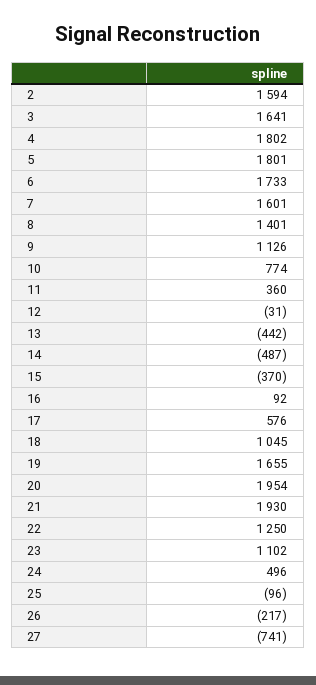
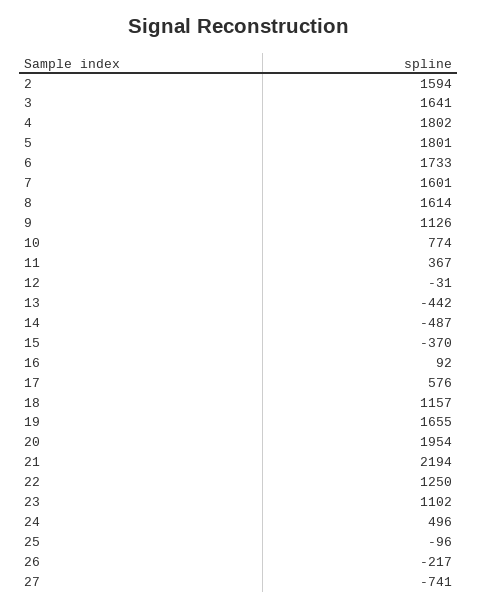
  {
    "2": 1594,
    "3": 1641,
    "4": 1802,
    "5": 1801,
    "6": 1733,
    "7": 1601,
-   "8": 1401,
+   "8": 1614,
    "9": 1126,
    "10": 774,
-   "11": 360,
+   "11": 367,
    "12": -31,
    "13": -442,
    "14": -487,
    "15": -370,
    "16": 92,
    "17": 576,
-   "18": 1045,
+   "18": 1157,
    "19": 1655,
    "20": 1954,
-   "21": 1930,
+   "21": 2194,
    "22": 1250,
    "23": 1102,
    "24": 496,
    "25": -96,
    "26": -217,
    "27": -741
  }

